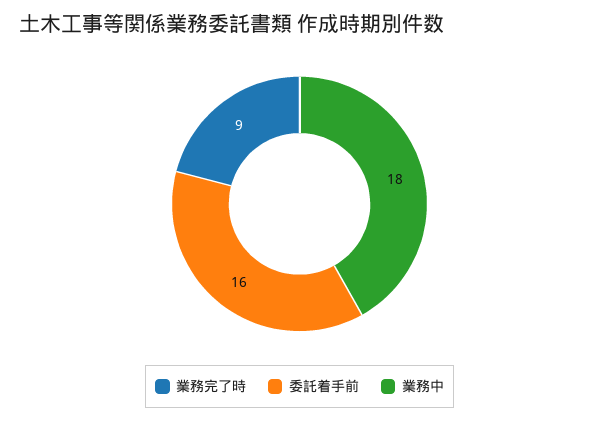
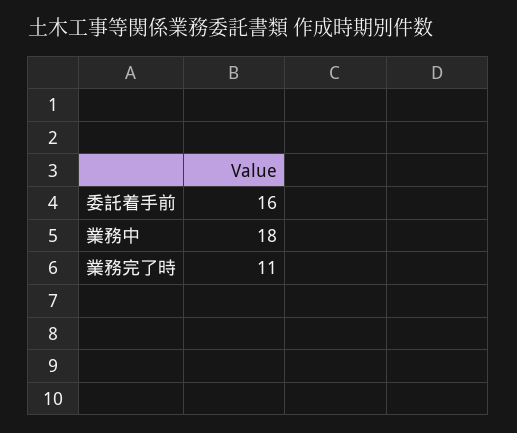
  {
-   "業務完了時": 9,
+   "業務完了時": 11,
    "委託着手前": 16,
    "業務中": 18
  }

